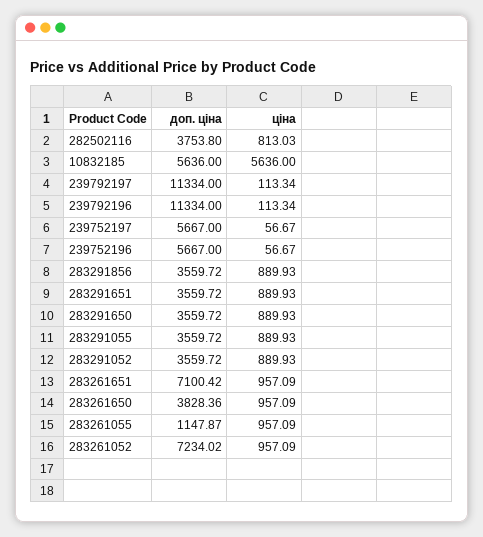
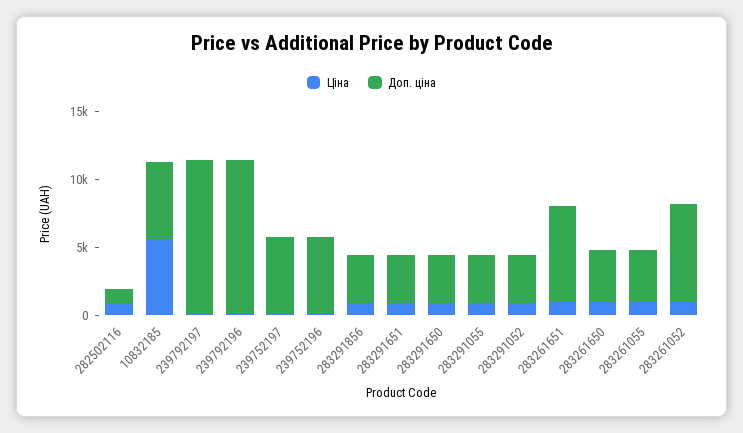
  {
    "доп. ціна": {
-     "282502116": 3753.8,
+     "282502116": 1000,
      "10832185": 5636,
      "239792197": 11334,
      "239792196": 11334,
      "239752197": 5667,
      "239752196": 5667,
      "283291856": 3559.72,
      "283291651": 3559.72,
      "283291650": 3559.72,
      "283291055": 3559.72,
      "283291052": 3559.72,
      "283261651": 7100.42,
      "283261650": 3828.36,
-     "283261055": 1147.87,
+     "283261055": 4000,
      "283261052": 7234.02
    },
    "ціна": {
      "282502116": 813.03,
      "10832185": 5636,
      "239792197": 113.34,
      "239792196": 113.34,
      "239752197": 56.67,
      "239752196": 56.67,
      "283291856": 889.93,
      "283291651": 889.93,
      "283291650": 889.93,
      "283291055": 889.93,
      "283291052": 889.93,
      "283261651": 957.09,
      "283261650": 957.09,
      "283261055": 957.09,
      "283261052": 957.09
    }
  }

